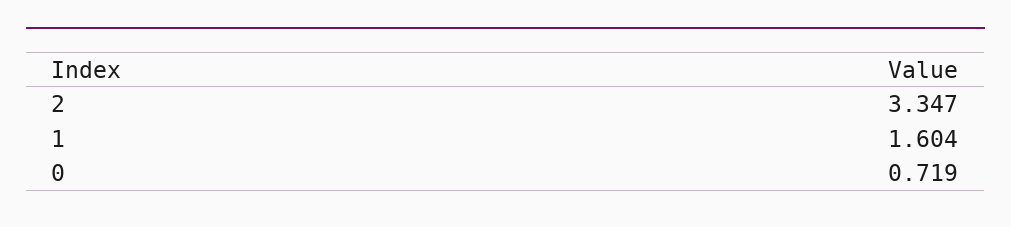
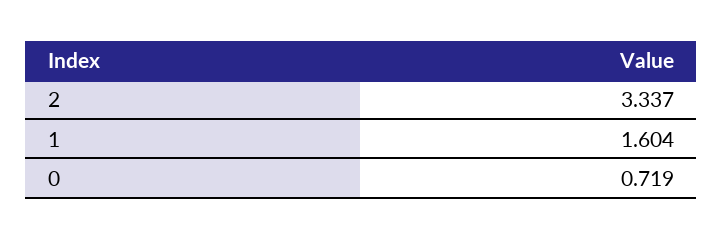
  {
-   "2": 3.347,
+   "2": 3.337,
    "1": 1.604,
    "0": 0.719
  }

